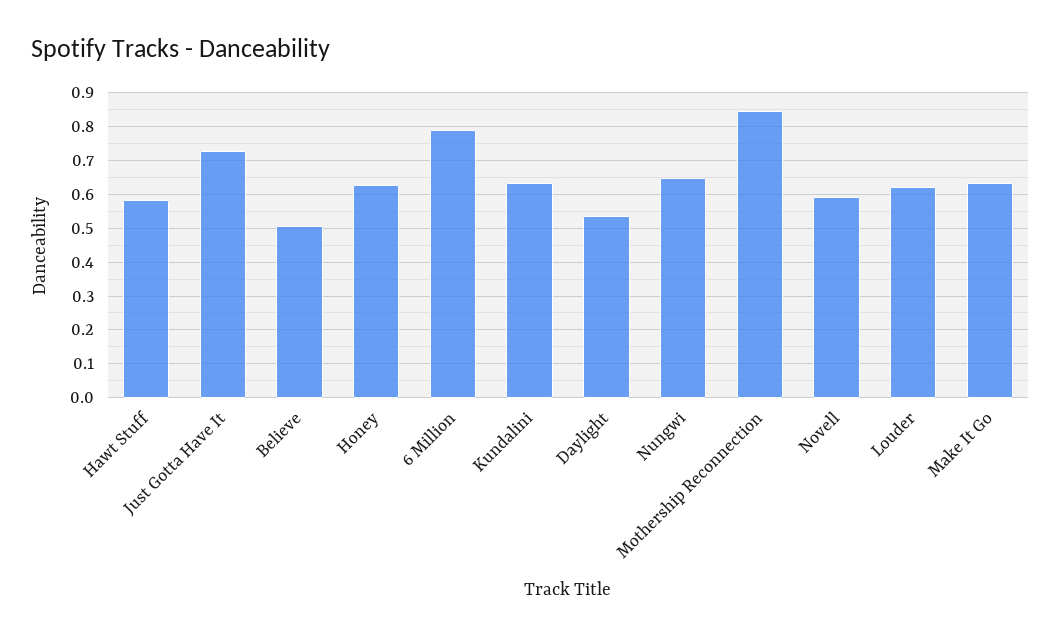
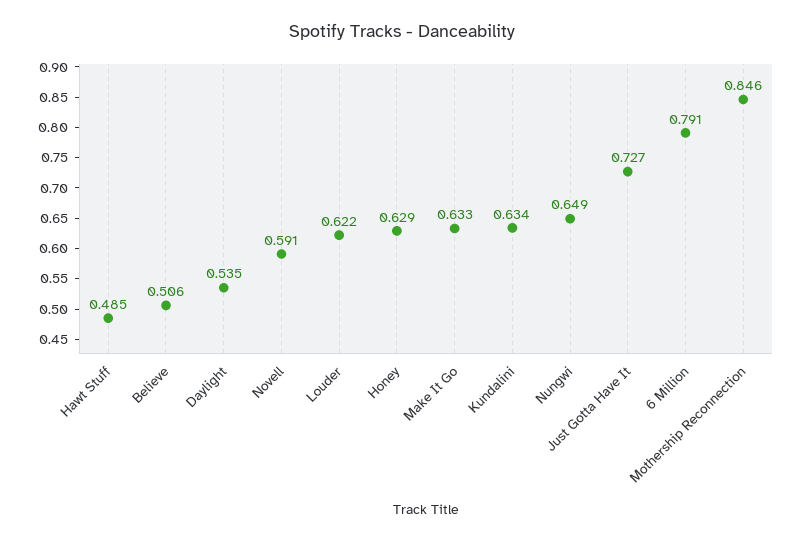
  {
-   "Hawt Stuff": 0.58,
+   "Hawt Stuff": 0.485,
    "Just Gotta Have It": 0.727,
    "Believe": 0.506,
    "Honey": 0.629,
    "6 Million": 0.791,
    "Kundalini": 0.634,
    "Daylight": 0.535,
    "Nungwi": 0.649,
    "Mothership Reconnection": 0.846,
    "Novell": 0.591,
    "Louder": 0.622,
    "Make It Go": 0.633
  }

